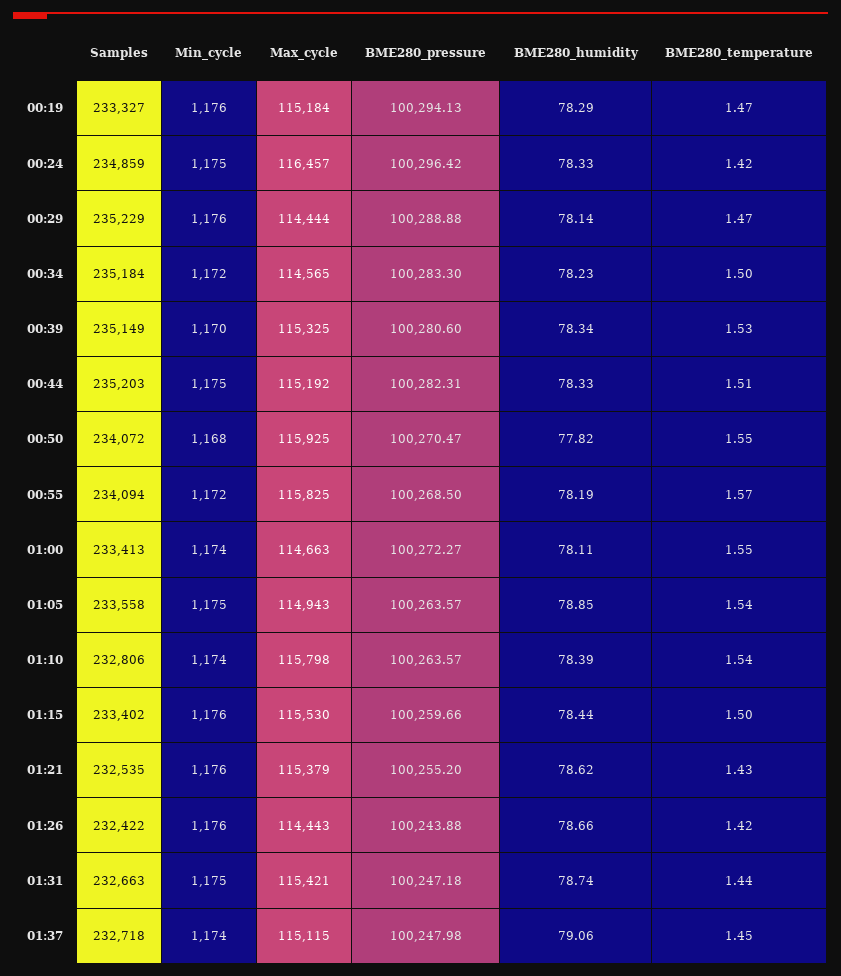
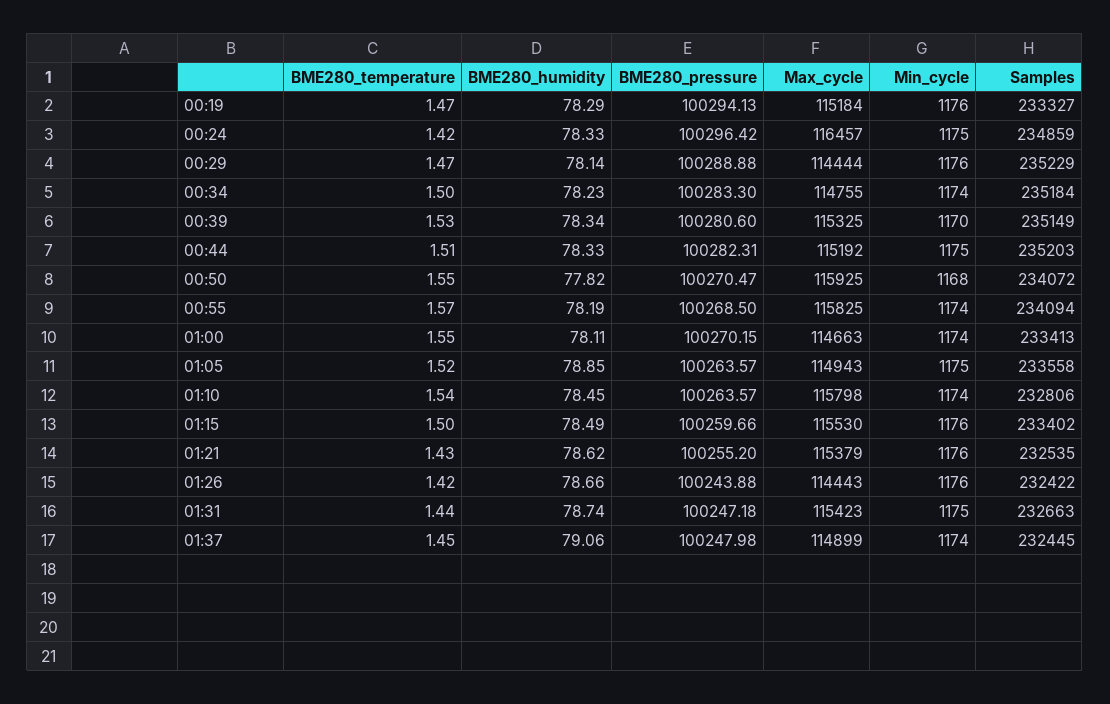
  {
    "Samples": {
      "00:19": 233327,
      "00:24": 234859,
      "00:29": 235229,
      "00:34": 235184,
      "00:39": 235149,
      "00:44": 235203,
      "00:50": 234072,
      "00:55": 234094,
      "01:00": 233413,
      "01:05": 233558,
      "01:10": 232806,
      "01:15": 233402,
      "01:21": 232535,
      "01:26": 232422,
      "01:31": 232663,
-     "01:37": 232718
+     "01:37": 232445
    },
    "Min_cycle": {
      "00:19": 1176,
      "00:24": 1175,
      "00:29": 1176,
-     "00:34": 1172,
+     "00:34": 1174,
      "00:39": 1170,
      "00:44": 1175,
      "00:50": 1168,
-     "00:55": 1172,
+     "00:55": 1174,
      "01:00": 1174,
      "01:05": 1175,
      "01:10": 1174,
      "01:15": 1176,
      "01:21": 1176,
      "01:26": 1176,
      "01:31": 1175,
      "01:37": 1174
    },
    "Max_cycle": {
      "00:19": 115184,
      "00:24": 116457,
      "00:29": 114444,
-     "00:34": 114565,
+     "00:34": 114755,
      "00:39": 115325,
      "00:44": 115192,
      "00:50": 115925,
      "00:55": 115825,
      "01:00": 114663,
      "01:05": 114943,
      "01:10": 115798,
      "01:15": 115530,
      "01:21": 115379,
      "01:26": 114443,
-     "01:31": 115421,
+     "01:31": 115423,
-     "01:37": 115115
+     "01:37": 114899
    },
    "BME280_pressure": {
      "00:19": 100294.13,
      "00:24": 100296.42,
      "00:29": 100288.88,
      "00:34": 100283.3,
      "00:39": 100280.6,
      "00:44": 100282.31,
      "00:50": 100270.47,
      "00:55": 100268.5,
-     "01:00": 100272.27,
+     "01:00": 100270.15,
      "01:05": 100263.57,
      "01:10": 100263.57,
      "01:15": 100259.66,
      "01:21": 100255.2,
      "01:26": 100243.88,
      "01:31": 100247.18,
      "01:37": 100247.98
    },
    "BME280_humidity": {
      "00:19": 78.29,
      "00:24": 78.33,
      "00:29": 78.14,
      "00:34": 78.23,
      "00:39": 78.34,
      "00:44": 78.33,
      "00:50": 77.82,
      "00:55": 78.19,
      "01:00": 78.11,
      "01:05": 78.85,
-     "01:10": 78.39,
+     "01:10": 78.45,
-     "01:15": 78.44,
+     "01:15": 78.49,
      "01:21": 78.62,
      "01:26": 78.66,
      "01:31": 78.74,
      "01:37": 79.06
    },
    "BME280_temperature": {
      "00:19": 1.47,
      "00:24": 1.42,
      "00:29": 1.47,
      "00:34": 1.5,
      "00:39": 1.53,
      "00:44": 1.51,
      "00:50": 1.55,
      "00:55": 1.57,
      "01:00": 1.55,
-     "01:05": 1.54,
+     "01:05": 1.52,
      "01:10": 1.54,
      "01:15": 1.5,
      "01:21": 1.43,
      "01:26": 1.42,
      "01:31": 1.44,
      "01:37": 1.45
    }
  }

